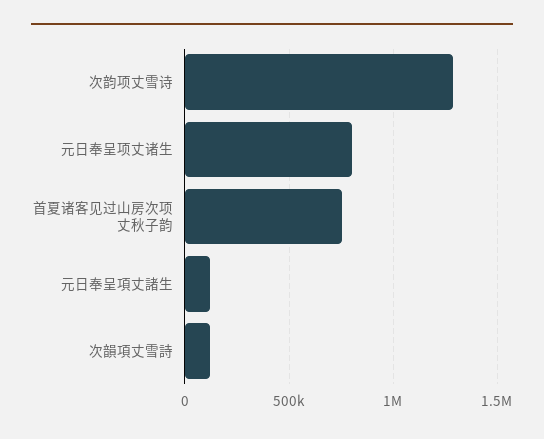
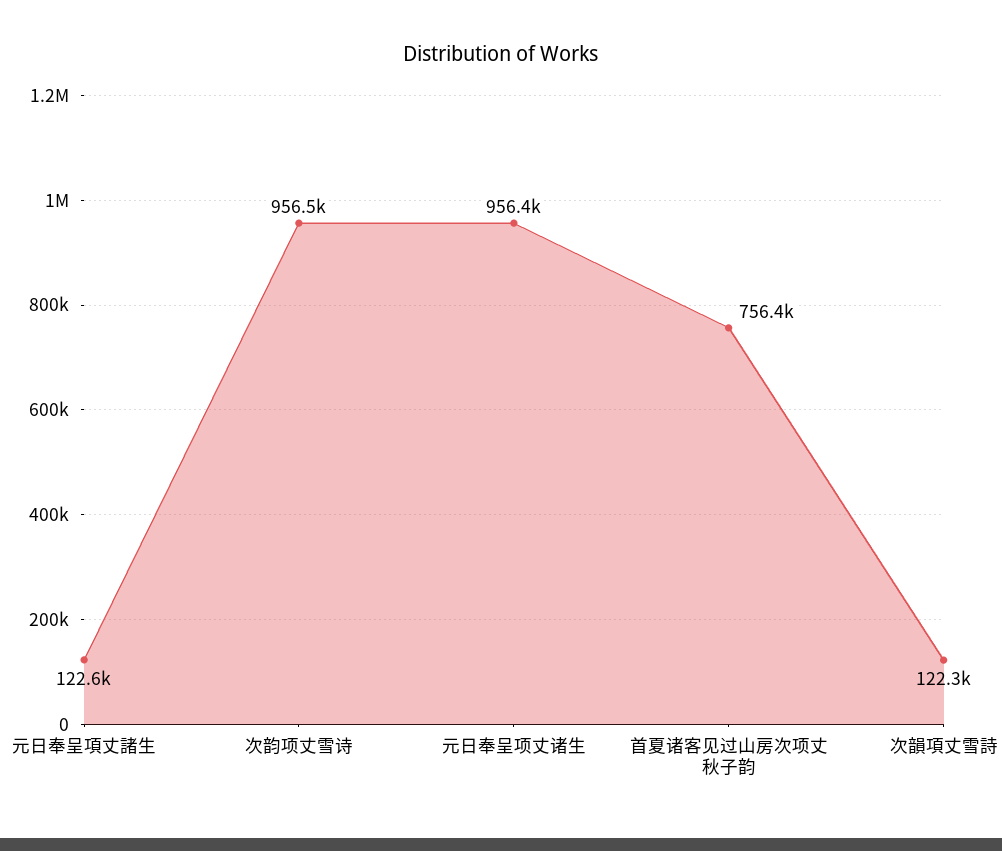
  {
-   "次韵项丈雪诗": 1300000,
+   "次韵项丈雪诗": 956500,
-   "元日奉呈项丈诸生": 800000,
+   "元日奉呈项丈诸生": 956400,
    "首夏诸客见过山房次项丈秋子韵": 756400,
    "元日奉呈項丈諸生": 122600,
    "次韻項丈雪詩": 122300
  }

